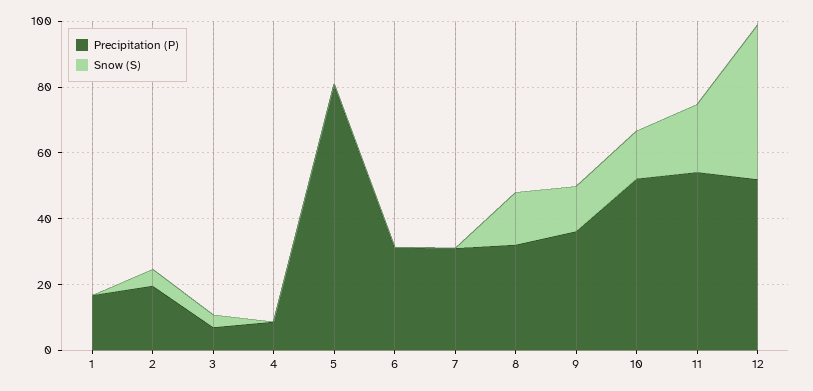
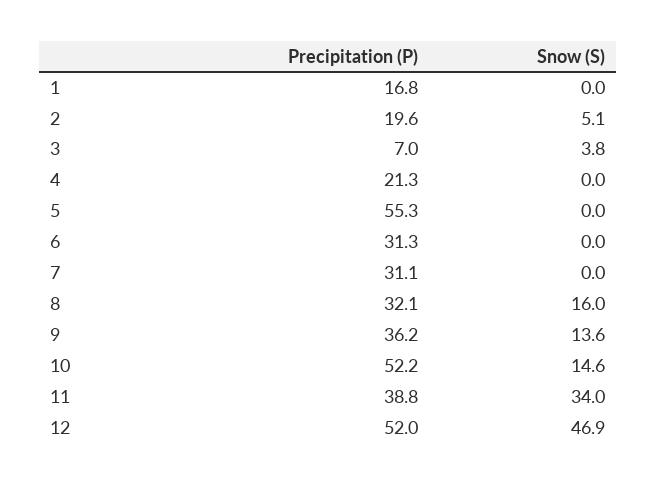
  {
    "Precipitation (P)": {
      "1": 16.8,
      "2": 19.6,
      "3": 7,
-     "4": 10,
+     "4": 21.3,
-     "5": 80,
+     "5": 55.3,
      "6": 31.3,
      "7": 31.1,
      "8": 32.1,
      "9": 36.2,
      "10": 52.2,
-     "11": 55,
+     "11": 38.8,
      "12": 52
    },
    "Snow (S)": {
      "1": 0,
      "2": 5.1,
      "3": 3.8,
      "4": 0,
      "5": 0,
      "6": 0,
      "7": 0,
      "8": 16,
      "9": 13.6,
      "10": 14.6,
-     "11": 20,
+     "11": 34,
      "12": 46.9
    }
  }

